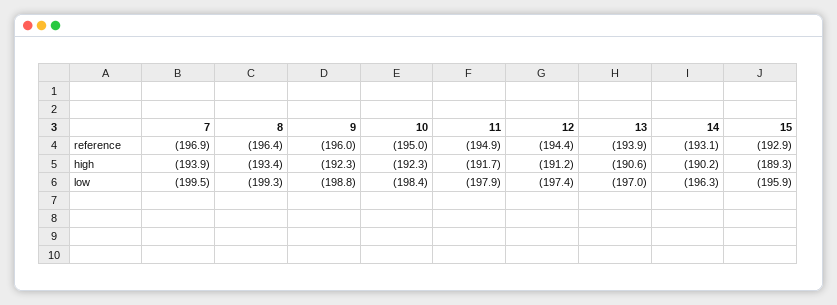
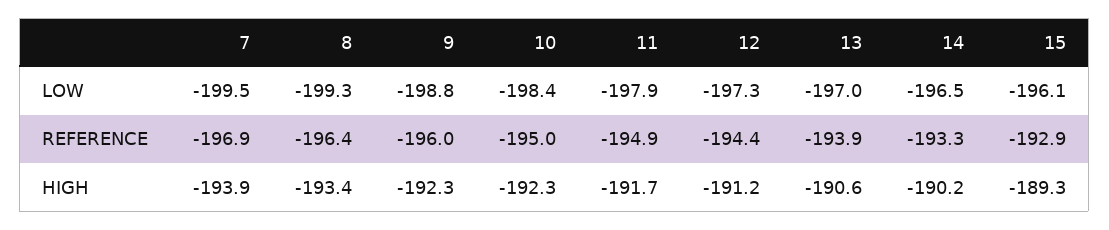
  {
    "7": {
      "reference": -196.9,
      "high": -193.9,
      "low": -199.5
    },
    "8": {
      "reference": -196.4,
      "high": -193.4,
      "low": -199.3
    },
    "9": {
      "reference": -196,
      "high": -192.3,
      "low": -198.8
    },
    "10": {
      "reference": -195,
      "high": -192.3,
      "low": -198.4
    },
    "11": {
      "reference": -194.9,
      "high": -191.7,
      "low": -197.9
    },
    "12": {
      "reference": -194.4,
      "high": -191.2,
-     "low": -197.4
+     "low": -197.3
    },
    "13": {
      "reference": -193.9,
      "high": -190.6,
      "low": -197
    },
    "14": {
-     "reference": -193.1,
+     "reference": -193.3,
      "high": -190.2,
-     "low": -196.3
+     "low": -196.5
    },
    "15": {
      "reference": -192.9,
      "high": -189.3,
-     "low": -195.9
+     "low": -196.1
    }
  }

